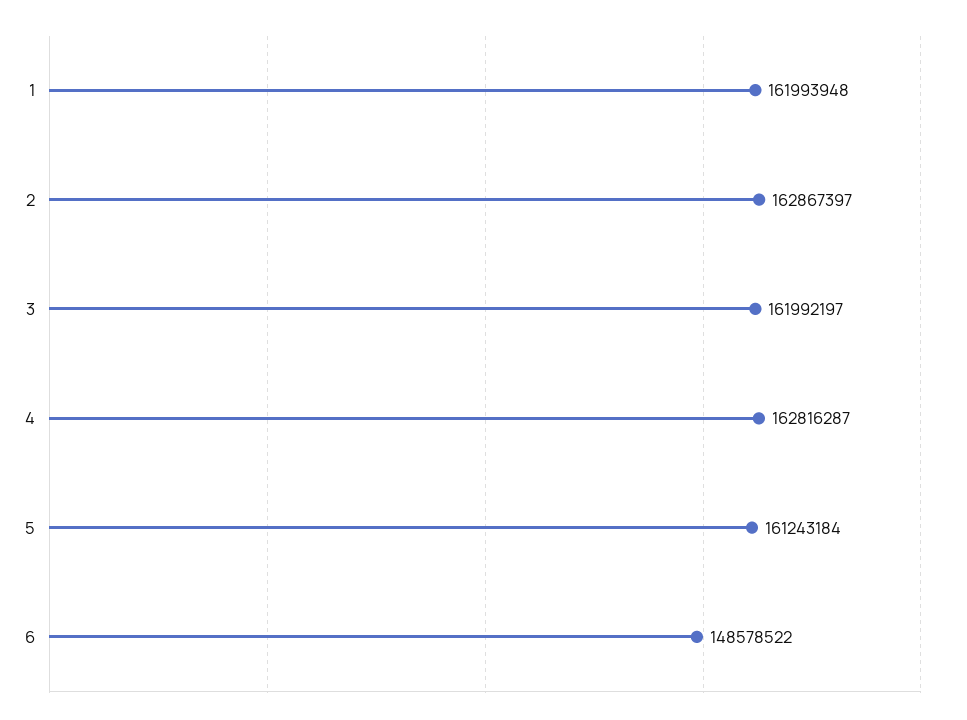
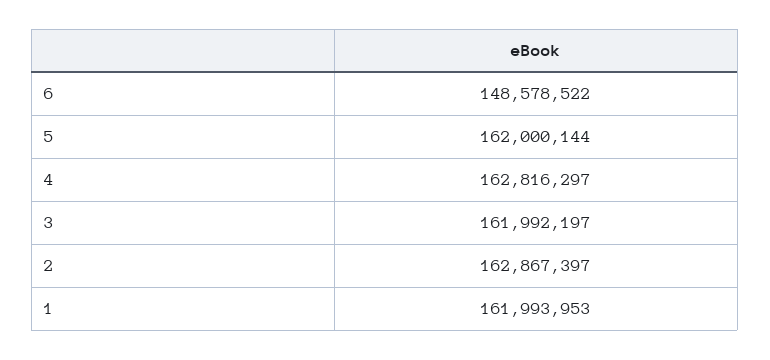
  {
-   "1": 161993948,
+   "1": 161993953,
    "2": 162867397,
    "3": 161992197,
-   "4": 162816287,
+   "4": 162816297,
-   "5": 161243184,
+   "5": 162000144,
    "6": 148578522
  }

